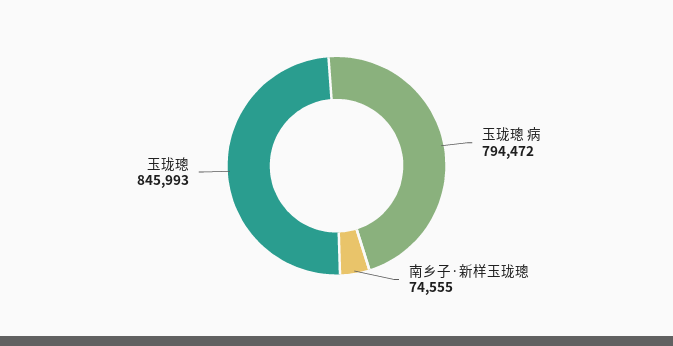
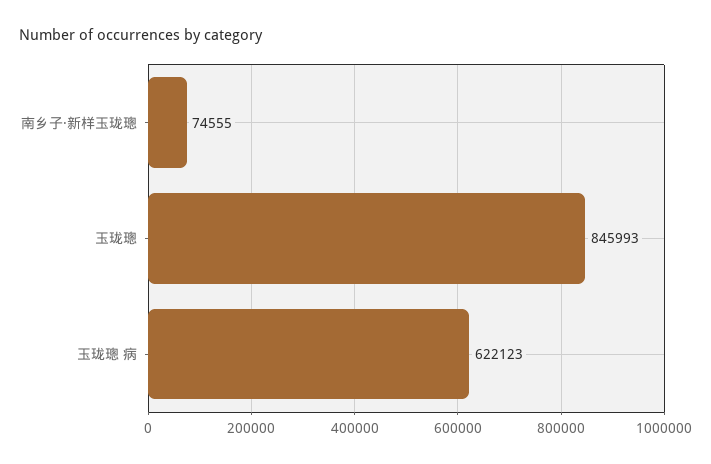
  {
-   "玉珑璁 病": 794472,
+   "玉珑璁 病": 622123,
    "南乡子·新样玉珑璁": 74555,
    "玉珑璁": 845993
  }

